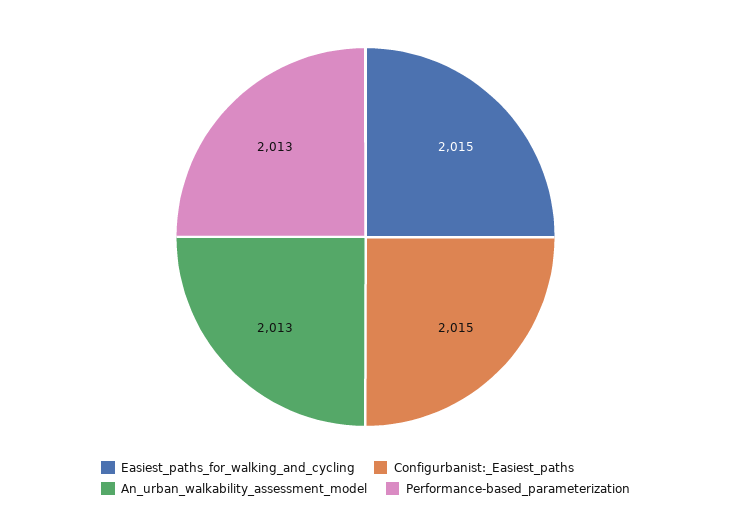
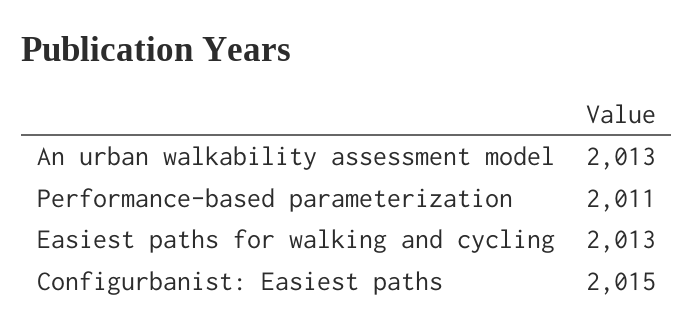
  {
-   "Easiest_paths_for_walking_and_cycling": 2015,
+   "Easiest_paths_for_walking_and_cycling": 2013,
    "Configurbanist:_Easiest_paths": 2015,
    "An_urban_walkability_assessment_model": 2013,
-   "Performance-based_parameterization": 2013
+   "Performance-based_parameterization": 2011
  }

